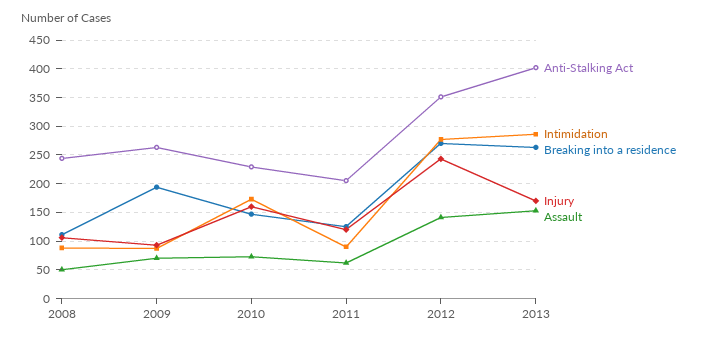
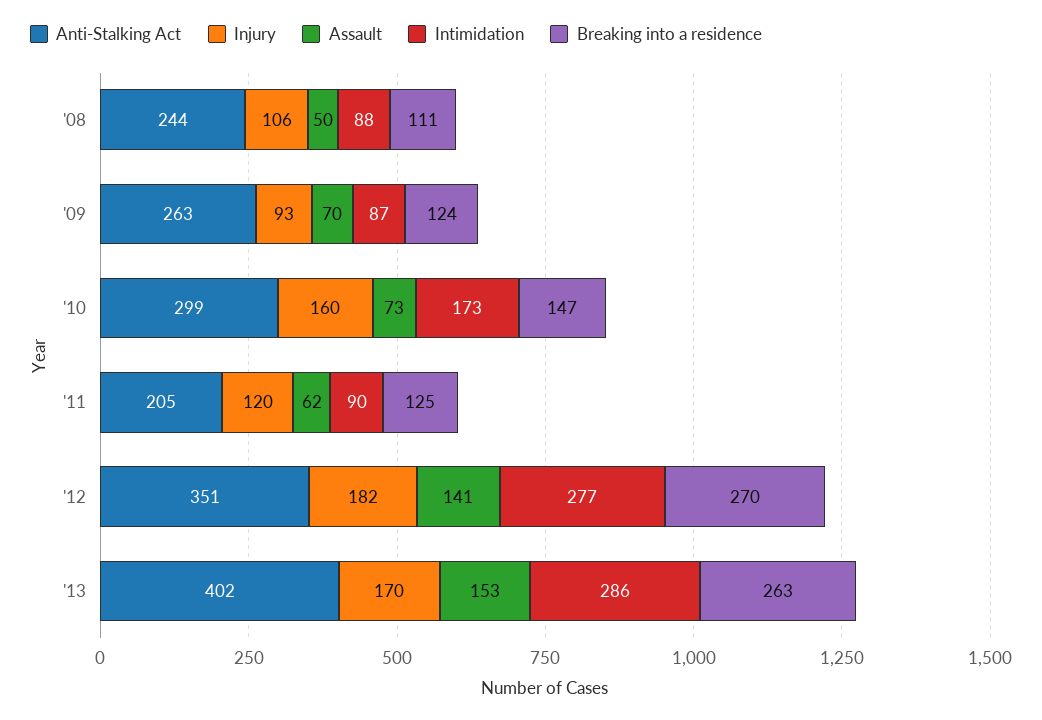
  {
    "Anti-Stalking Act": {
      "2008": 244,
      "2009": 263,
-     "2010": 225,
+     "2010": 299,
      "2011": 205,
      "2012": 351,
      "2013": 402
    },
    "Intimidation": {
      "2008": 88,
      "2009": 87,
      "2010": 173,
      "2011": 90,
      "2012": 277,
      "2013": 286
    },
    "Breaking into a residence": {
      "2008": 111,
-     "2009": 200,
+     "2009": 124,
      "2010": 147,
      "2011": 125,
      "2012": 270,
      "2013": 263
    },
    "Injury": {
      "2008": 106,
      "2009": 93,
      "2010": 160,
      "2011": 120,
-     "2012": 250,
+     "2012": 182,
      "2013": 170
    },
    "Assault": {
      "2008": 50,
      "2009": 70,
      "2010": 73,
      "2011": 62,
      "2012": 141,
      "2013": 153
    }
  }

